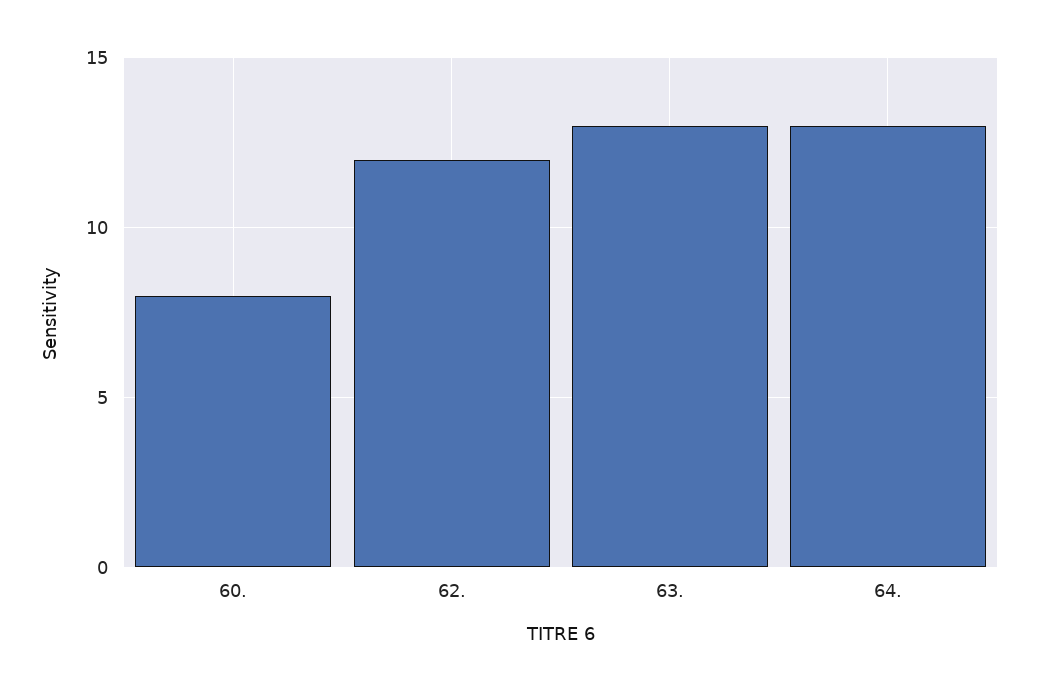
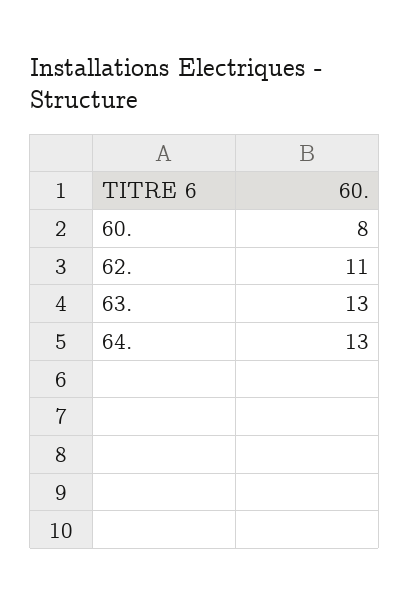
  {
    "60.": 8,
-   "62.": 12,
+   "62.": 11,
    "63.": 13,
    "64.": 13
  }

